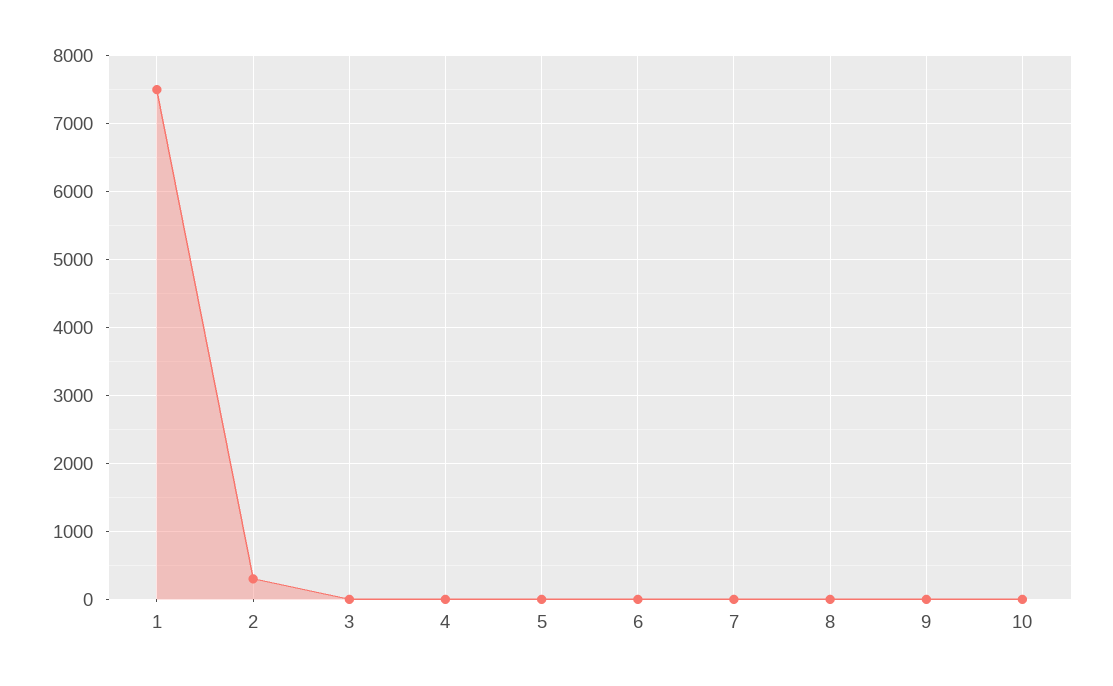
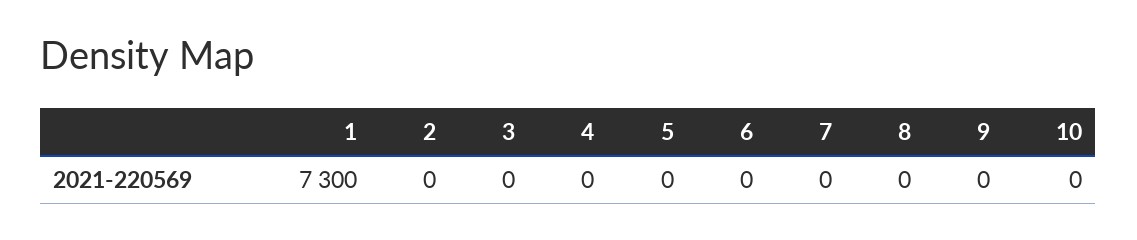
  {
-   "1": 7500,
+   "1": 7300,
-   "2": 300,
+   "2": 0,
    "3": 0,
    "4": 0,
    "5": 0,
    "6": 0,
    "7": 0,
    "8": 0,
    "9": 0,
    "10": 0
  }

